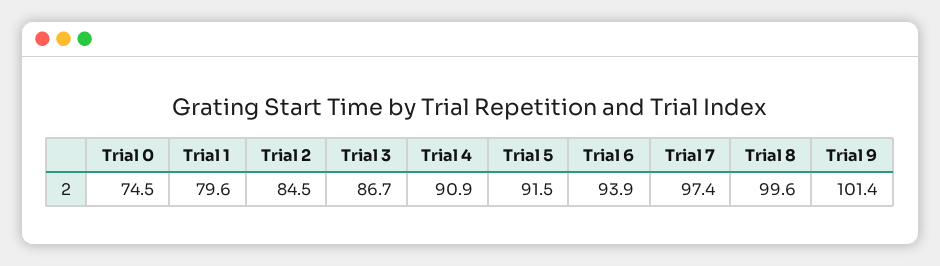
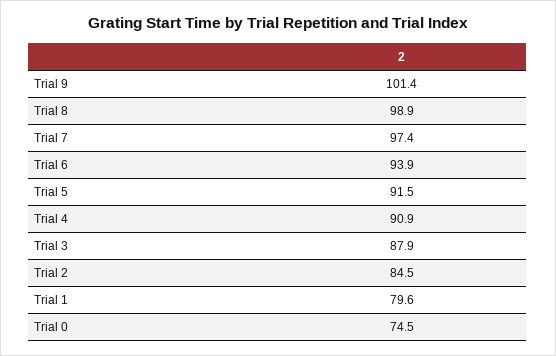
  {
    "Trial 0": 74.5,
    "Trial 1": 79.6,
    "Trial 2": 84.5,
-   "Trial 3": 86.7,
+   "Trial 3": 87.9,
    "Trial 4": 90.9,
    "Trial 5": 91.5,
    "Trial 6": 93.9,
    "Trial 7": 97.4,
-   "Trial 8": 99.6,
+   "Trial 8": 98.9,
    "Trial 9": 101.4
  }

